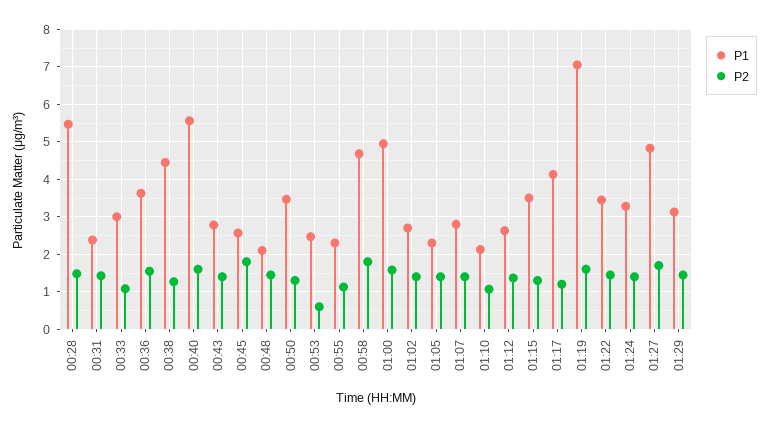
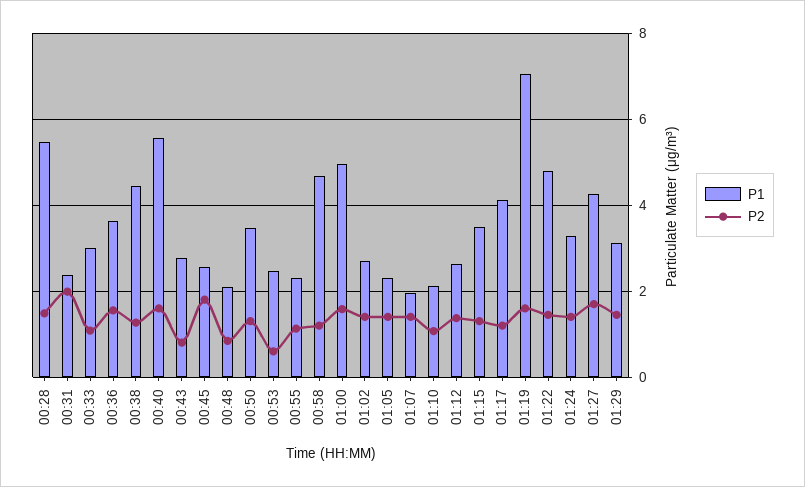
  {
    "P1": {
      "00:28": 5.4,
      "00:31": 2.4,
      "00:33": 3,
      "00:36": 3.6,
      "00:38": 4.4,
      "00:40": 5.6,
      "00:43": 2.8,
      "00:45": 2.6,
      "00:48": 2.2,
      "00:50": 3.4,
      "00:53": 2.4,
      "00:55": 2.4,
      "00:58": 4.6,
      "01:00": 5,
      "01:02": 2.8,
      "01:05": 2.4,
-     "01:07": 2.8,
+     "01:07": 2,
      "01:10": 2.2,
      "01:12": 2.6,
      "01:15": 3.6,
      "01:17": 4.2,
      "01:19": 7,
-     "01:22": 3.4,
+     "01:22": 4.8,
      "01:24": 3.2,
-     "01:27": 4.8,
+     "01:27": 4.2,
      "01:29": 3.2
    },
    "P2": {
      "00:28": 1.4,
-     "00:31": 1.4,
+     "00:31": 2,
      "00:33": 1,
      "00:36": 1.6,
      "00:38": 1.2,
      "00:40": 1.6,
-     "00:43": 1.4,
+     "00:43": 0.8,
      "00:45": 1.8,
-     "00:48": 1.4,
+     "00:48": 0.8,
      "00:50": 1.4,
      "00:53": 0.6,
      "00:55": 1.2,
-     "00:58": 1.8,
+     "00:58": 1.2,
      "01:00": 1.6,
      "01:02": 1.4,
      "01:05": 1.4,
      "01:07": 1.4,
      "01:10": 1,
      "01:12": 1.4,
      "01:15": 1.4,
      "01:17": 1.2,
      "01:19": 1.6,
      "01:22": 1.4,
      "01:24": 1.4,
      "01:27": 1.8,
      "01:29": 1.4
    }
  }

